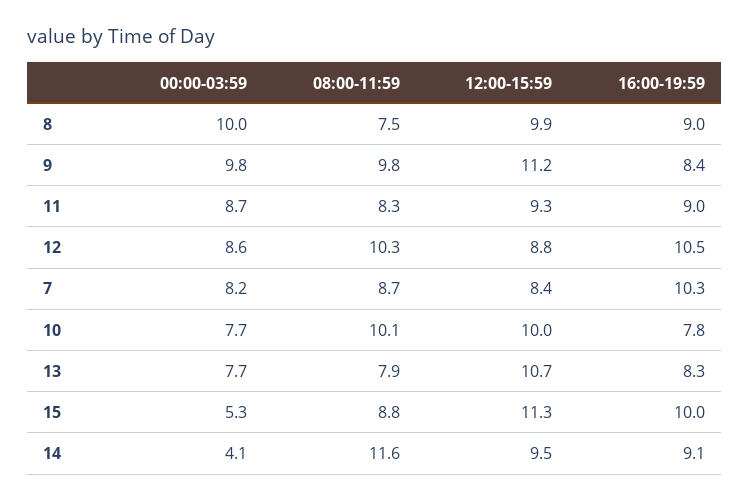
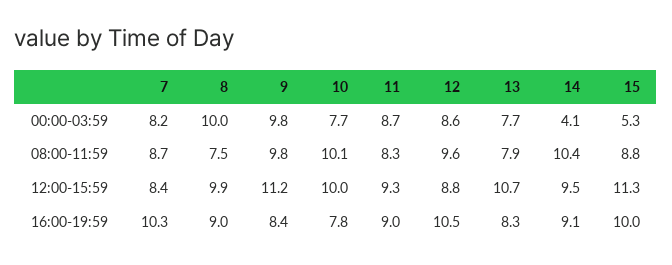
  {
    "00:00-03:59": {
      "8": 10,
      "9": 9.8,
      "11": 8.7,
      "12": 8.6,
      "7": 8.2,
      "10": 7.7,
      "13": 7.7,
      "15": 5.3,
      "14": 4.1
    },
    "08:00-11:59": {
      "8": 7.5,
      "9": 9.8,
      "11": 8.3,
-     "12": 10.3,
+     "12": 9.6,
      "7": 8.7,
      "10": 10.1,
      "13": 7.9,
      "15": 8.8,
-     "14": 11.6
+     "14": 10.4
    },
    "12:00-15:59": {
      "8": 9.9,
      "9": 11.2,
      "11": 9.3,
      "12": 8.8,
      "7": 8.4,
      "10": 10,
      "13": 10.7,
      "15": 11.3,
      "14": 9.5
    },
    "16:00-19:59": {
      "8": 9,
      "9": 8.4,
      "11": 9,
      "12": 10.5,
      "7": 10.3,
      "10": 7.8,
      "13": 8.3,
      "15": 10,
      "14": 9.1
    }
  }

